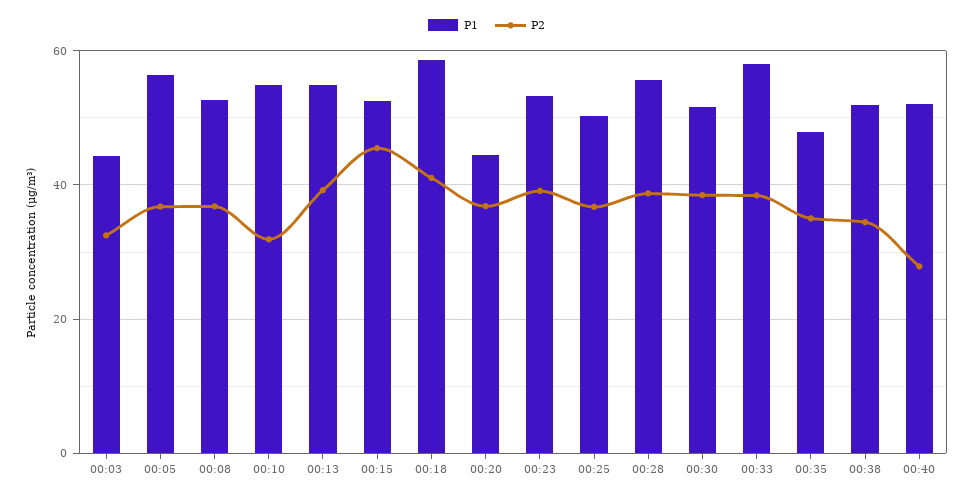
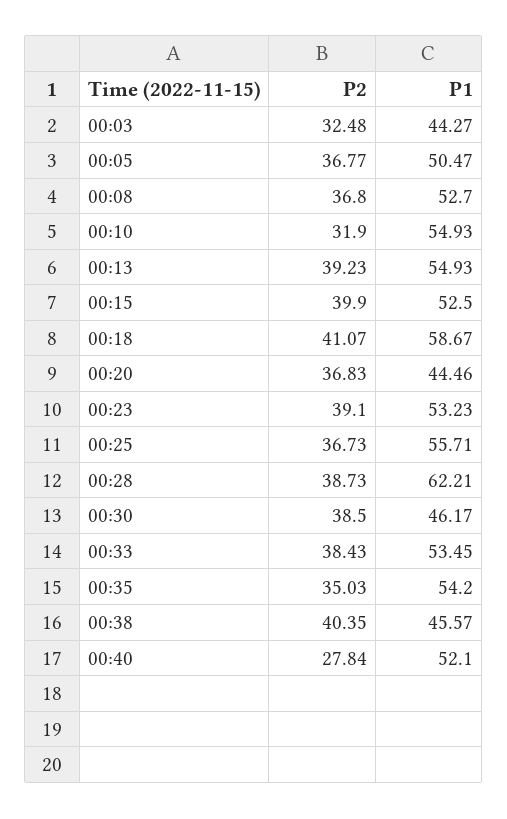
  {
    "P1": {
      "00:03": 44.27,
-     "00:05": 56,
+     "00:05": 50.47,
      "00:08": 52.7,
      "00:10": 54.93,
      "00:13": 54.93,
      "00:15": 52.5,
      "00:18": 58.67,
      "00:20": 44.46,
      "00:23": 53.23,
-     "00:25": 50,
+     "00:25": 55.71,
-     "00:28": 56,
+     "00:28": 62.21,
-     "00:30": 52,
+     "00:30": 46.17,
-     "00:33": 58,
+     "00:33": 53.45,
-     "00:35": 48,
+     "00:35": 54.2,
-     "00:38": 52,
+     "00:38": 45.57,
      "00:40": 52.1
    },
    "P2": {
      "00:03": 32.48,
      "00:05": 36.77,
      "00:08": 36.8,
      "00:10": 31.9,
      "00:13": 39.23,
-     "00:15": 46,
+     "00:15": 39.9,
      "00:18": 41.07,
      "00:20": 36.83,
      "00:23": 39.1,
      "00:25": 36.73,
      "00:28": 38.73,
      "00:30": 38.5,
      "00:33": 38.43,
      "00:35": 35.03,
-     "00:38": 34,
+     "00:38": 40.35,
      "00:40": 27.84
    }
  }

